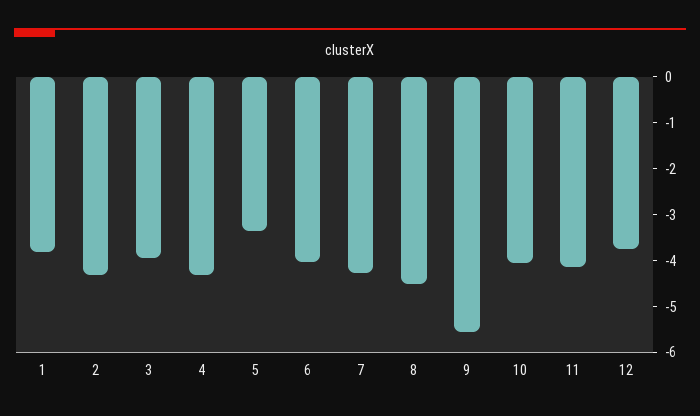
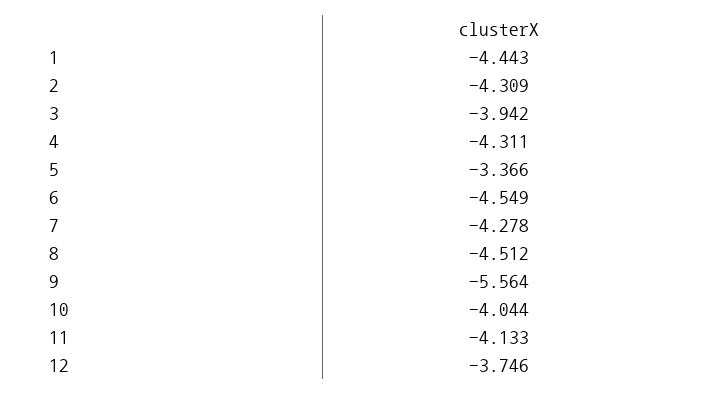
  {
-   "1": -3.8,
+   "1": -4.443,
    "2": -4.309,
    "3": -3.942,
    "4": -4.311,
    "5": -3.366,
-   "6": -4,
+   "6": -4.549,
    "7": -4.278,
    "8": -4.512,
    "9": -5.564,
    "10": -4.044,
    "11": -4.133,
    "12": -3.746
  }

